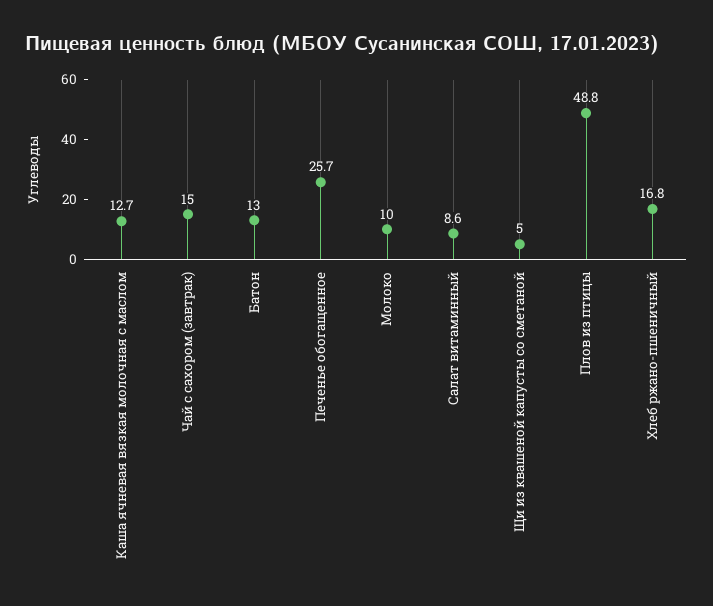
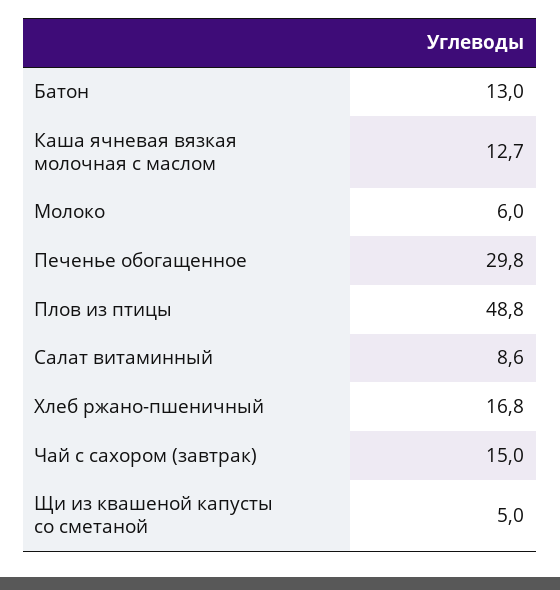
  {
    "Каша ячневая вязкая молочная с маслом": 12.7,
    "Чай с сахором (завтрак)": 15,
    "Батон": 13,
-   "Печенье обогащенное": 25.7,
+   "Печенье обогащенное": 29.8,
-   "Молоко": 10,
+   "Молоко": 6,
    "Салат витаминный": 8.6,
    "Щи из квашеной капусты со сметаной": 5,
    "Плов из птицы": 48.8,
    "Хлеб ржано-пшеничный": 16.8
  }

